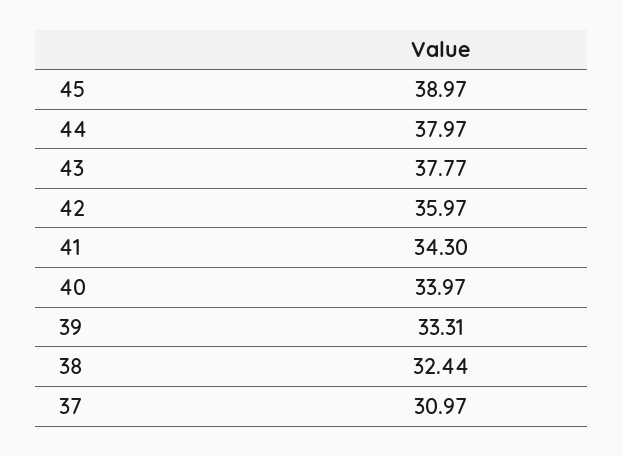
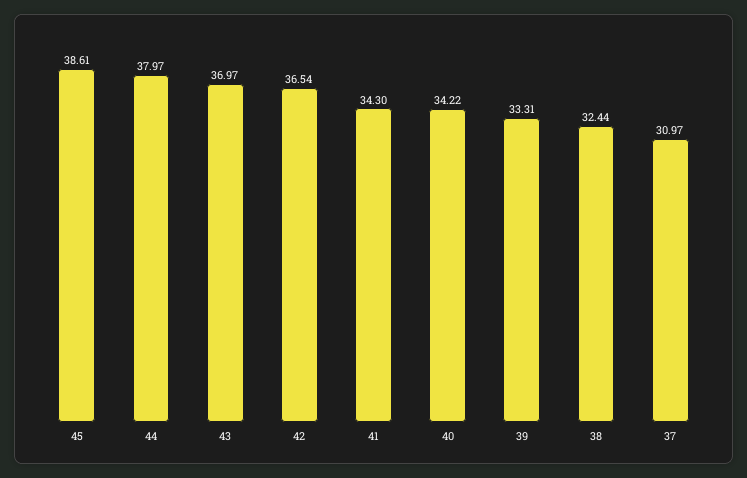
  {
-   "45": 38.97,
+   "45": 38.61,
    "44": 37.97,
-   "43": 37.77,
+   "43": 36.97,
-   "42": 35.97,
+   "42": 36.54,
    "41": 34.3,
-   "40": 33.97,
+   "40": 34.22,
    "39": 33.31,
    "38": 32.44,
    "37": 30.97
  }

